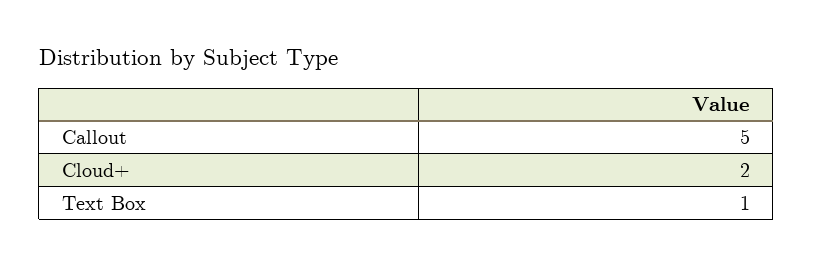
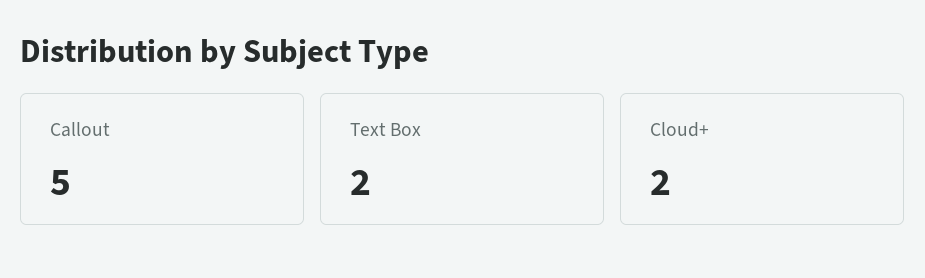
  {
    "Callout": 5,
    "Cloud+": 2,
-   "Text Box": 1
+   "Text Box": 2
  }

